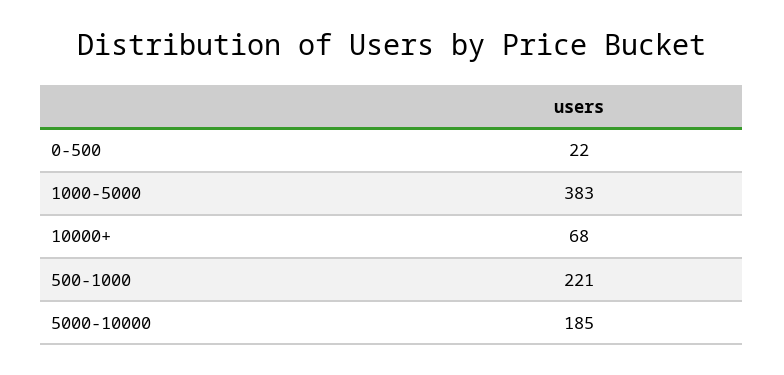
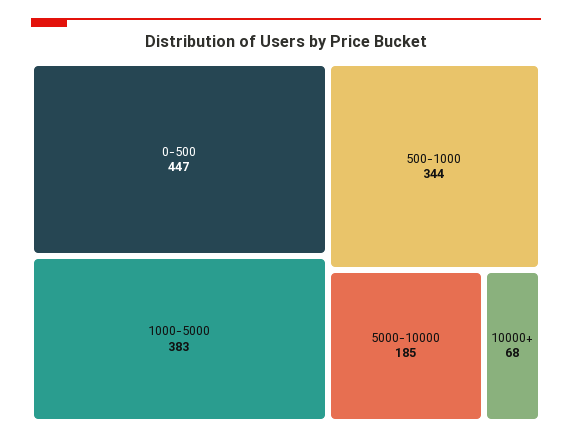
  {
-   "0-500": 22,
+   "0-500": 447,
    "1000-5000": 383,
    "10000+": 68,
-   "500-1000": 221,
+   "500-1000": 344,
    "5000-10000": 185
  }

